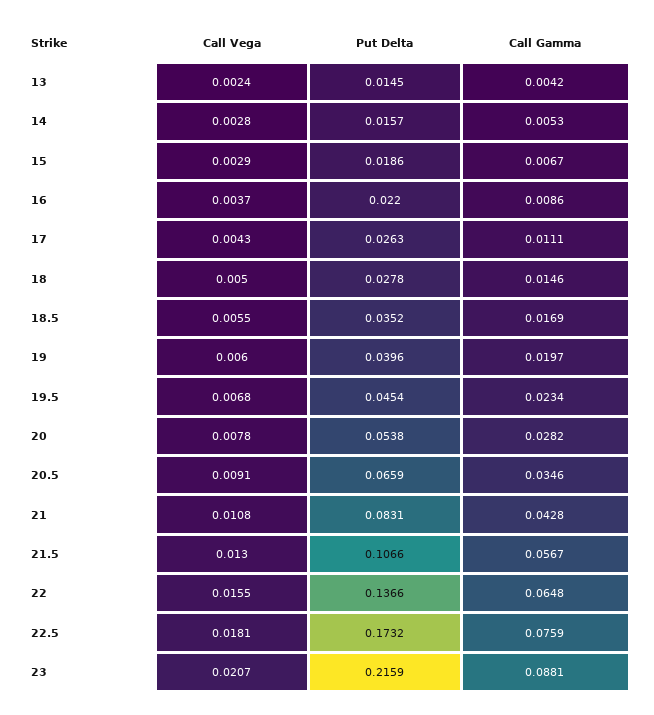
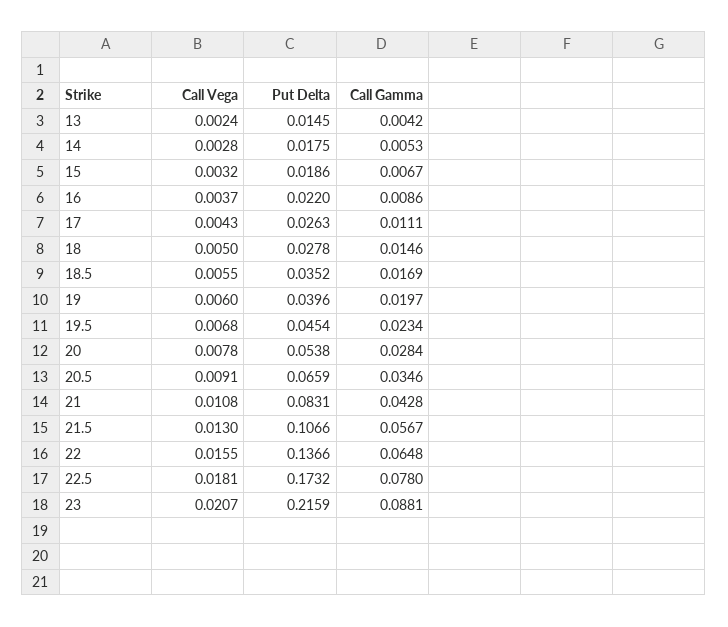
  {
    "Call Vega": {
      "13": 0.0024,
      "14": 0.0028,
-     "15": 0.0029,
+     "15": 0.0032,
      "16": 0.0037,
      "17": 0.0043,
      "18": 0.005,
      "18.5": 0.0055,
      "19": 0.006,
      "19.5": 0.0068,
      "20": 0.0078,
      "20.5": 0.0091,
      "21": 0.0108,
      "21.5": 0.013,
      "22": 0.0155,
      "22.5": 0.0181,
      "23": 0.0207
    },
    "Put Delta": {
      "13": 0.0145,
-     "14": 0.0157,
+     "14": 0.0175,
      "15": 0.0186,
      "16": 0.022,
      "17": 0.0263,
      "18": 0.0278,
      "18.5": 0.0352,
      "19": 0.0396,
      "19.5": 0.0454,
      "20": 0.0538,
      "20.5": 0.0659,
      "21": 0.0831,
      "21.5": 0.1066,
      "22": 0.1366,
      "22.5": 0.1732,
      "23": 0.2159
    },
    "Call Gamma": {
      "13": 0.0042,
      "14": 0.0053,
      "15": 0.0067,
      "16": 0.0086,
      "17": 0.0111,
      "18": 0.0146,
      "18.5": 0.0169,
      "19": 0.0197,
      "19.5": 0.0234,
-     "20": 0.0282,
+     "20": 0.0284,
      "20.5": 0.0346,
      "21": 0.0428,
      "21.5": 0.0567,
      "22": 0.0648,
-     "22.5": 0.0759,
+     "22.5": 0.078,
      "23": 0.0881
    }
  }

